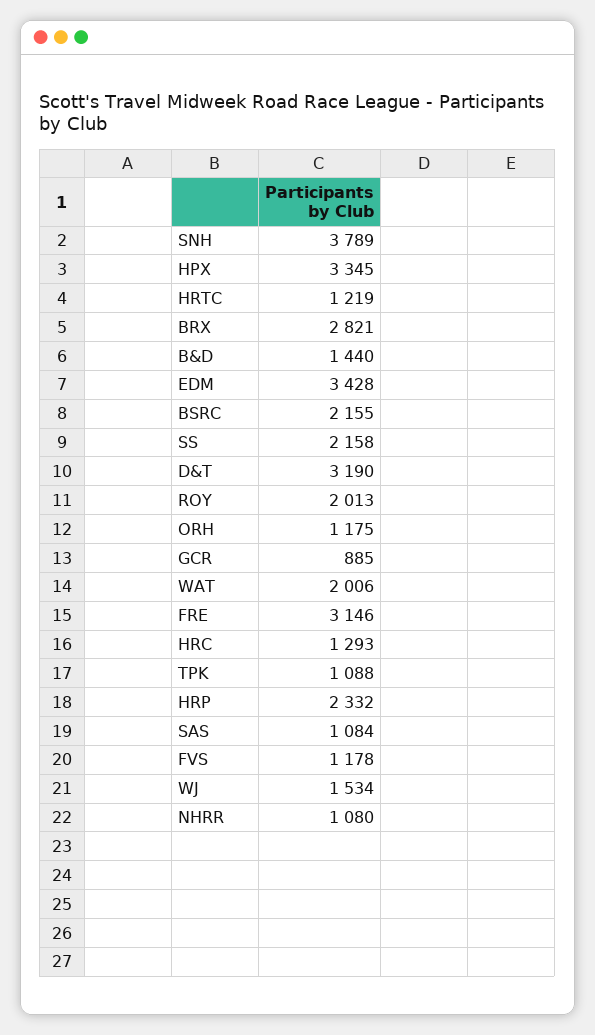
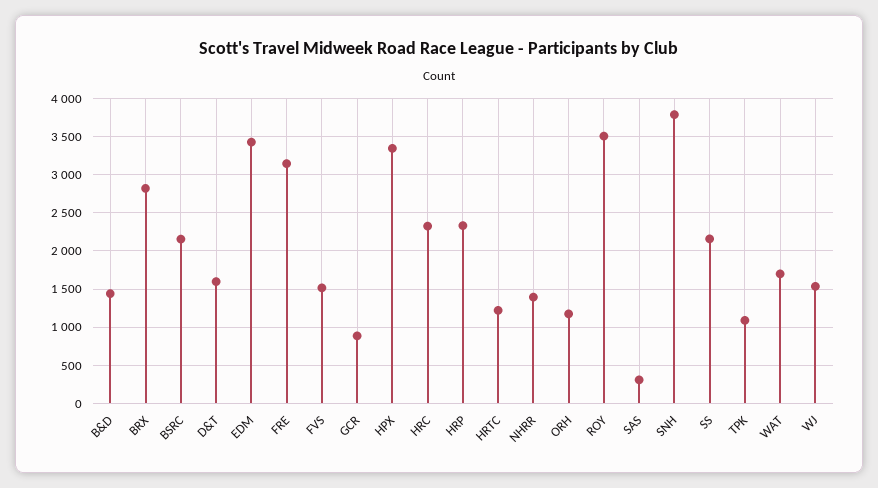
  {
    "SNH": 3789,
    "HPX": 3345,
    "HRTC": 1219,
    "BRX": 2821,
    "B&D": 1440,
    "EDM": 3428,
    "BSRC": 2155,
    "SS": 2158,
-   "D&T": 3190,
+   "D&T": 1600,
-   "ROY": 2013,
+   "ROY": 3500,
    "ORH": 1175,
    "GCR": 885,
-   "WAT": 2006,
+   "WAT": 1700,
    "FRE": 3146,
-   "HRC": 1293,
+   "HRC": 2300,
    "TPK": 1088,
    "HRP": 2332,
-   "SAS": 1084,
+   "SAS": 300,
-   "FVS": 1178,
+   "FVS": 1500,
    "WJ": 1534,
-   "NHRR": 1080
+   "NHRR": 1400
  }

